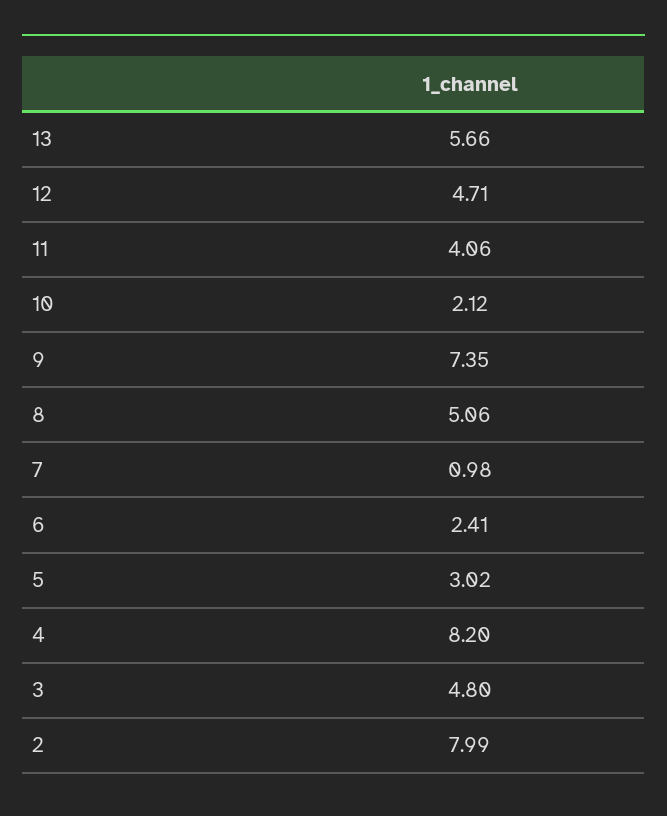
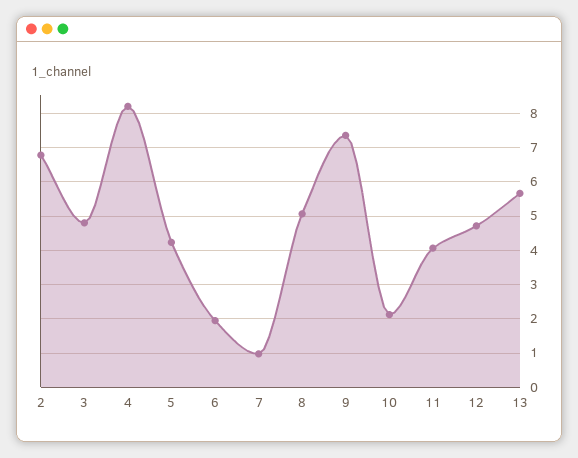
  {
    "13": 5.66,
    "12": 4.71,
    "11": 4.06,
    "10": 2.12,
    "9": 7.35,
    "8": 5.06,
    "7": 0.98,
-   "6": 2.41,
+   "6": 2,
-   "5": 3.02,
+   "5": 4.2,
    "4": 8.2,
    "3": 4.8,
-   "2": 7.99
+   "2": 6.8
  }

